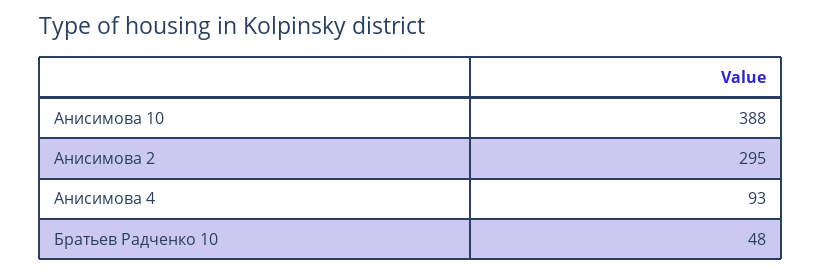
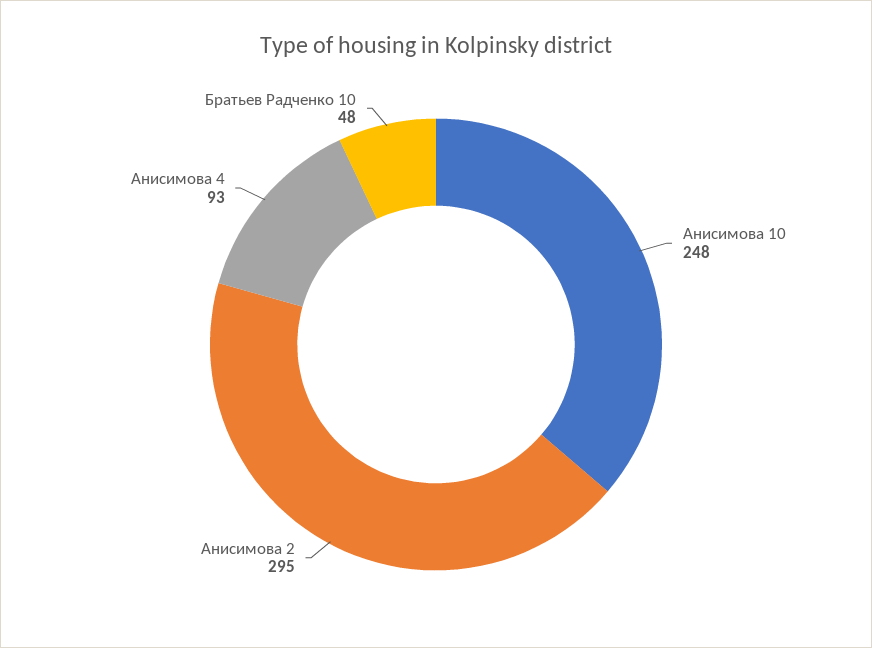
  {
-   "Анисимова 10": 388,
+   "Анисимова 10": 248,
    "Анисимова 2": 295,
    "Анисимова 4": 93,
    "Братьев Радченко 10": 48
  }

